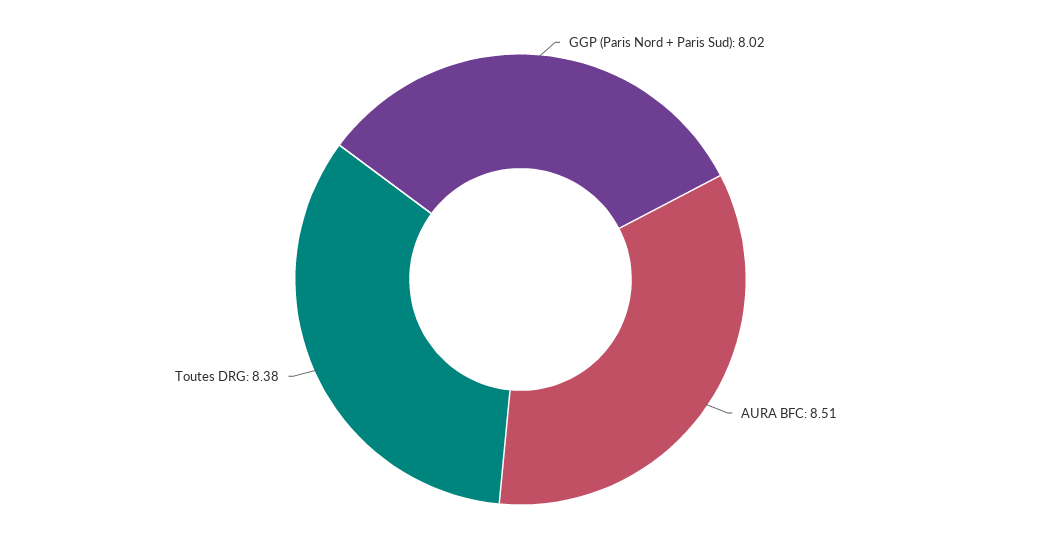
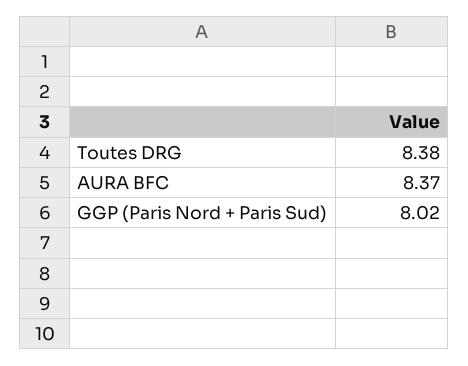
  {
    "GGP (Paris Nord + Paris Sud)": 8.02,
-   "AURA BFC": 8.51,
+   "AURA BFC": 8.37,
    "Toutes DRG": 8.38
  }

